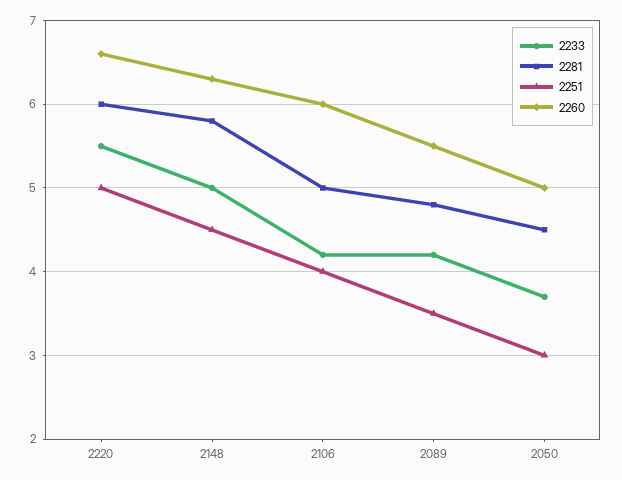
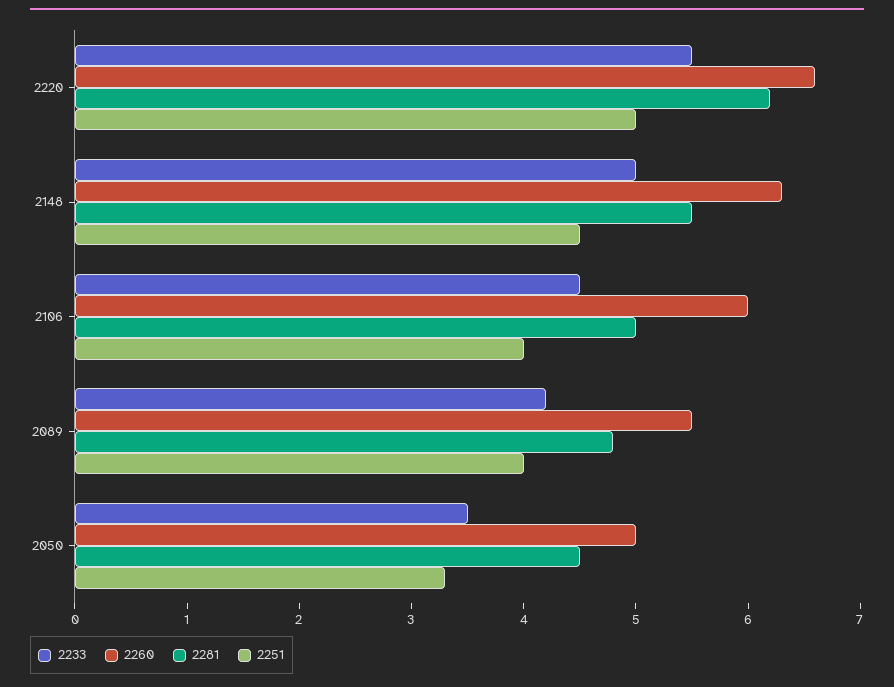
  {
    "2233": {
      "2220": 5.5,
      "2148": 5,
-     "2106": 4.2,
+     "2106": 4.5,
      "2089": 4.2,
-     "2050": 3.7
+     "2050": 3.5
    },
    "2281": {
-     "2220": 6,
+     "2220": 6.2,
-     "2148": 5.8,
+     "2148": 5.5,
      "2106": 5,
      "2089": 4.8,
      "2050": 4.5
    },
    "2251": {
      "2220": 5,
      "2148": 4.5,
      "2106": 4,
-     "2089": 3.5,
+     "2089": 4,
-     "2050": 3
+     "2050": 3.3
    },
    "2260": {
      "2220": 6.6,
      "2148": 6.3,
      "2106": 6,
      "2089": 5.5,
      "2050": 5
    }
  }

